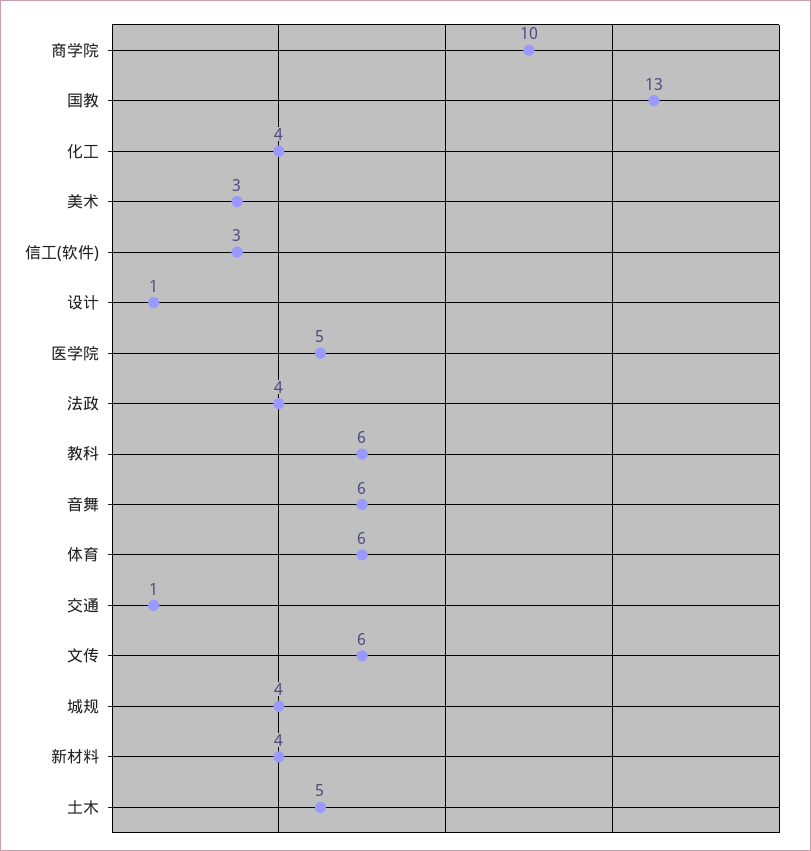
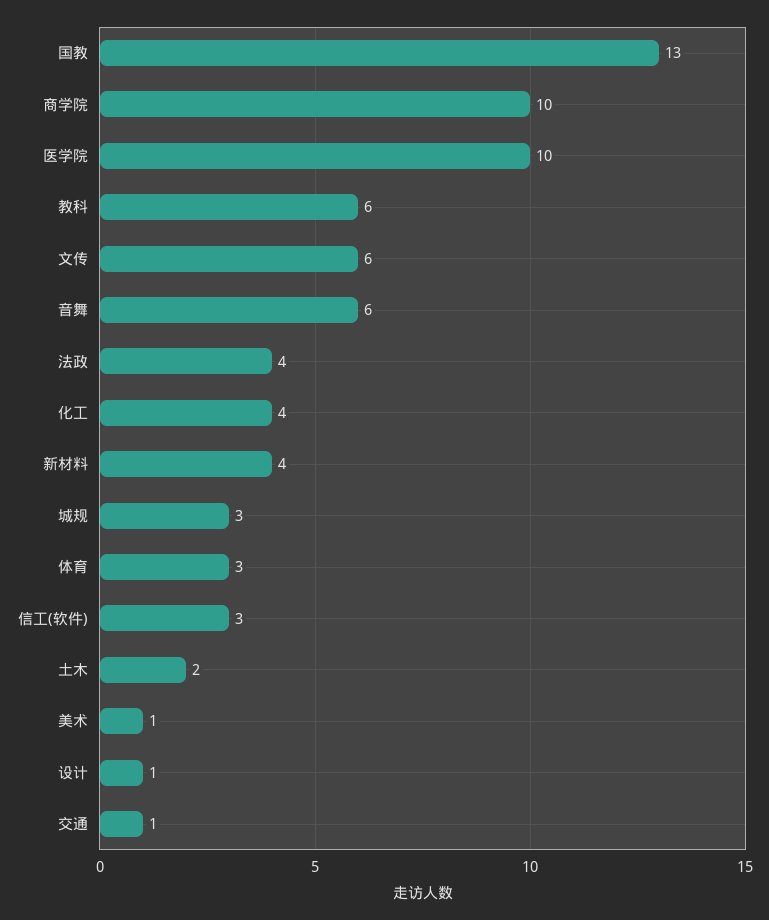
  {
    "商学院": 10,
    "国教": 13,
    "化工": 4,
-   "美术": 3,
+   "美术": 1,
    "信工(软件)": 3,
    "设计": 1,
-   "医学院": 5,
+   "医学院": 10,
    "法政": 4,
    "教科": 6,
    "音舞": 6,
-   "体育": 6,
+   "体育": 3,
    "交通": 1,
    "文传": 6,
-   "城规": 4,
+   "城规": 3,
    "新材料": 4,
-   "土木": 5
+   "土木": 2
  }

